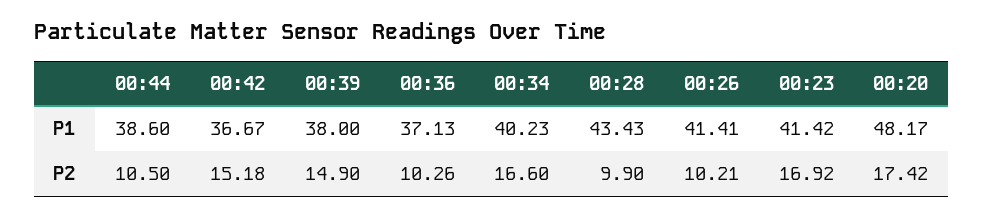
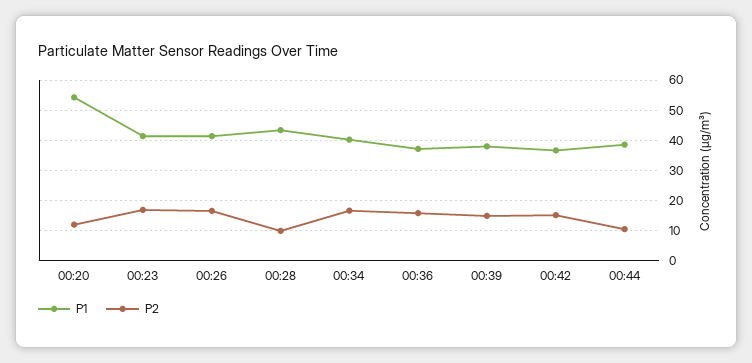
  {
    "P1": {
      "00:44": 38.6,
      "00:42": 36.67,
      "00:39": 38,
      "00:36": 37.13,
      "00:34": 40.23,
      "00:28": 43.43,
      "00:26": 41.41,
      "00:23": 41.42,
-     "00:20": 48.17
+     "00:20": 54
    },
    "P2": {
      "00:44": 10.5,
      "00:42": 15.18,
      "00:39": 14.9,
-     "00:36": 10.26,
+     "00:36": 16,
      "00:34": 16.6,
      "00:28": 9.9,
-     "00:26": 10.21,
+     "00:26": 16,
      "00:23": 16.92,
-     "00:20": 17.42
+     "00:20": 12
    }
  }

